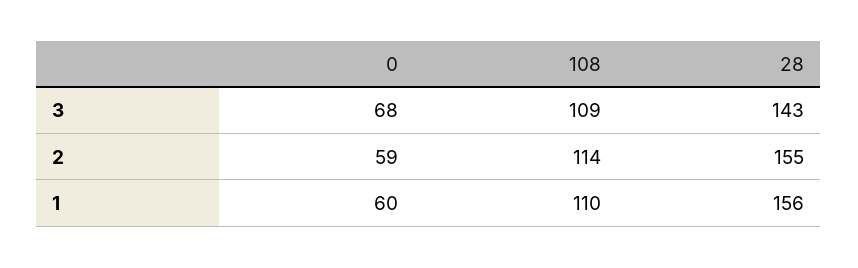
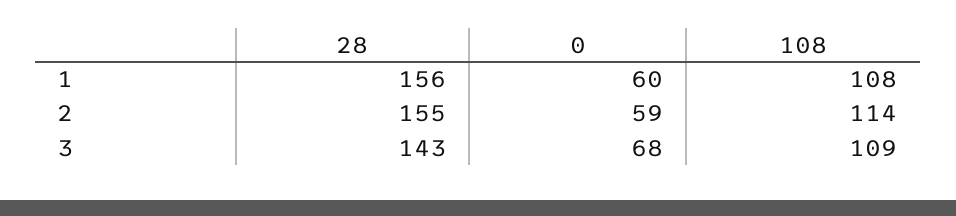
  {
    "0": {
      "3": 68,
      "2": 59,
      "1": 60
    },
    "108": {
      "3": 109,
      "2": 114,
-     "1": 110
+     "1": 108
    },
    "28": {
      "3": 143,
      "2": 155,
      "1": 156
    }
  }

